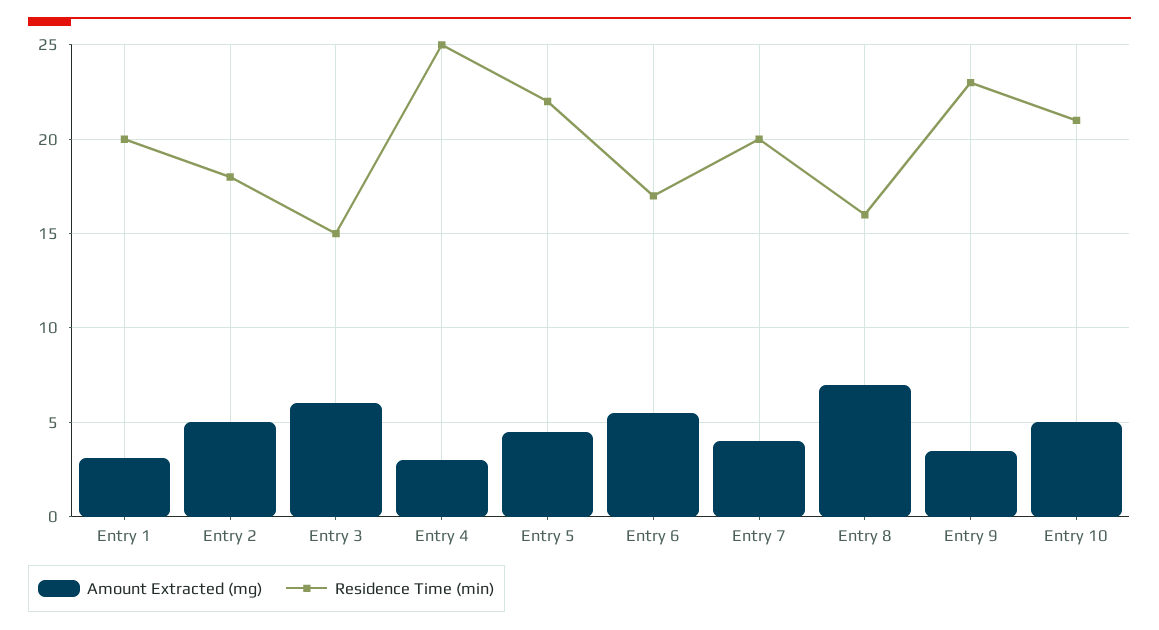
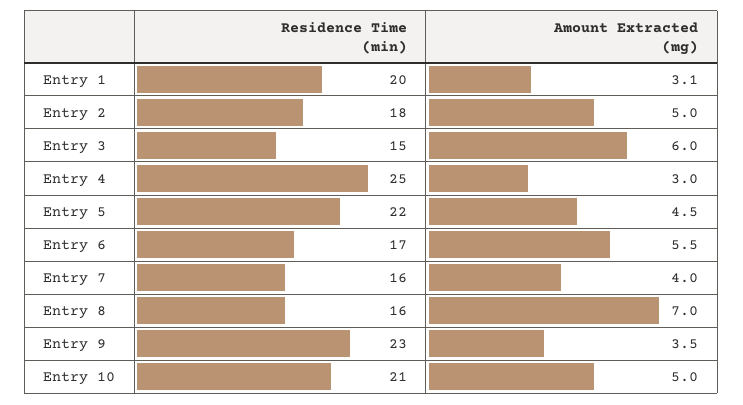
  {
    "Amount Extracted (mg)": {
      "Entry 1": 3.1,
      "Entry 2": 5,
      "Entry 3": 6,
      "Entry 4": 3,
      "Entry 5": 4.5,
      "Entry 6": 5.5,
      "Entry 7": 4,
      "Entry 8": 7,
      "Entry 9": 3.5,
      "Entry 10": 5
    },
    "Residence Time (min)": {
      "Entry 1": 20,
      "Entry 2": 18,
      "Entry 3": 15,
      "Entry 4": 25,
      "Entry 5": 22,
      "Entry 6": 17,
-     "Entry 7": 20,
+     "Entry 7": 16,
      "Entry 8": 16,
      "Entry 9": 23,
      "Entry 10": 21
    }
  }

